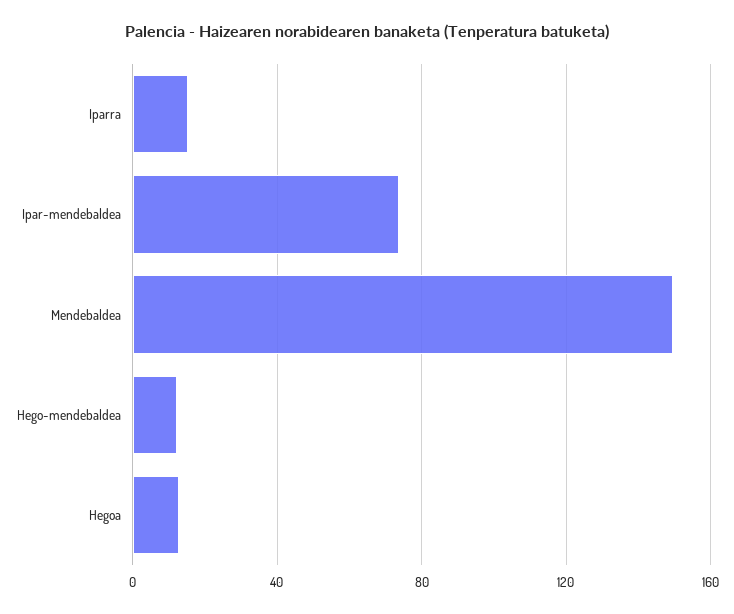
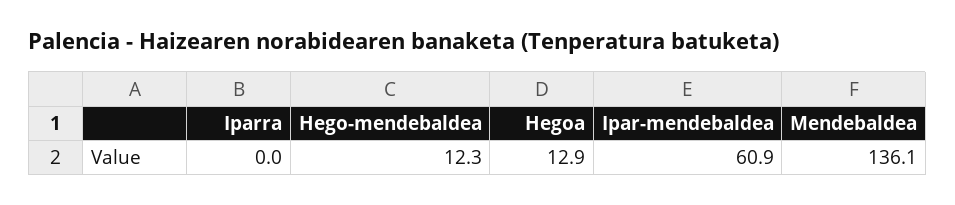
  {
-   "Iparra": 15,
+   "Iparra": 0,
-   "Ipar-mendebaldea": 75,
+   "Ipar-mendebaldea": 60.9,
-   "Mendebaldea": 150,
+   "Mendebaldea": 136.1,
    "Hego-mendebaldea": 12.3,
    "Hegoa": 12.9
  }

